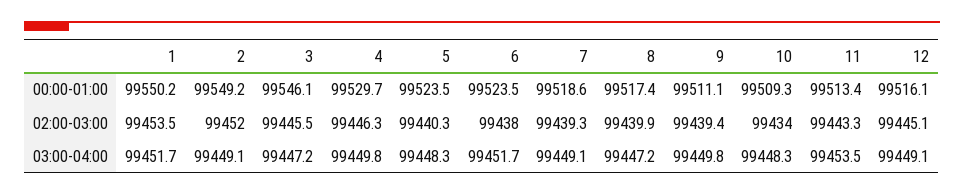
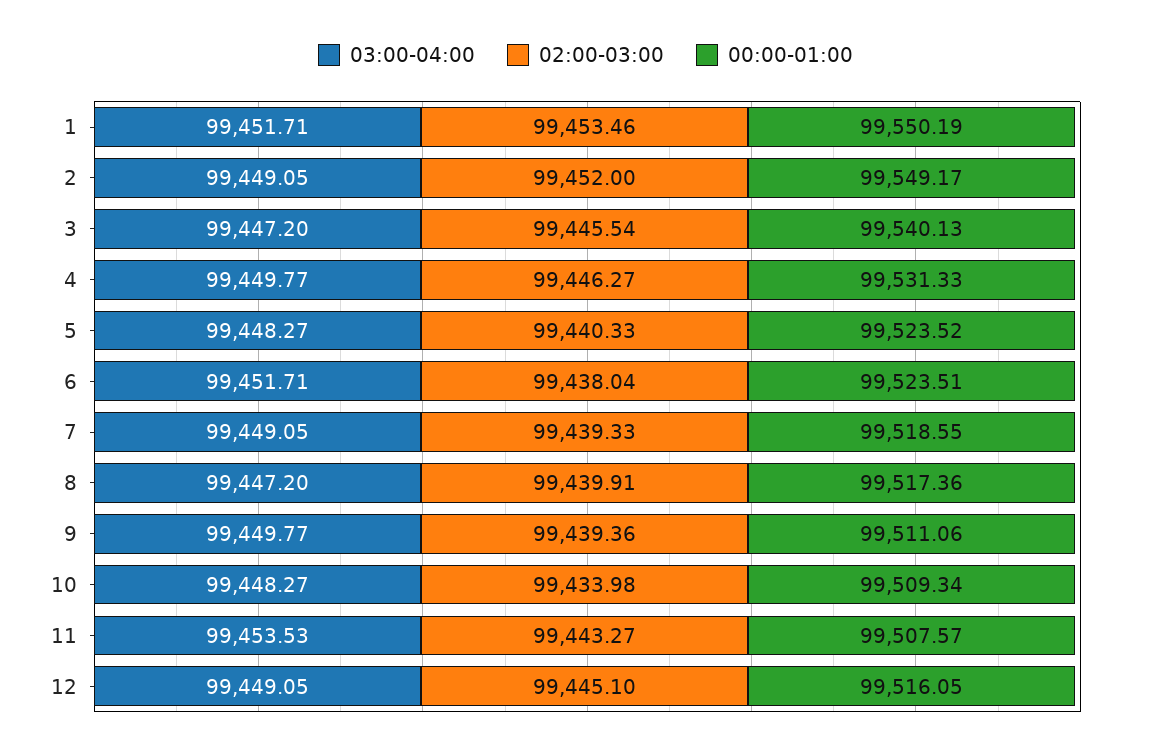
  {
    "00:00-01:00": {
      "1": 99550.19,
      "2": 99549.17,
-     "3": 99546.1,
+     "3": 99540.13,
-     "4": 99529.7,
+     "4": 99531.33,
      "5": 99523.52,
      "6": 99523.51,
      "7": 99518.55,
      "8": 99517.36,
      "9": 99511.06,
      "10": 99509.34,
-     "11": 99513.4,
+     "11": 99507.57,
      "12": 99516.05
    },
    "02:00-03:00": {
      "1": 99453.46,
      "2": 99452,
      "3": 99445.54,
      "4": 99446.27,
      "5": 99440.33,
      "6": 99438.04,
      "7": 99439.33,
      "8": 99439.91,
      "9": 99439.36,
      "10": 99433.98,
      "11": 99443.27,
      "12": 99445.1
    },
    "03:00-04:00": {
      "1": 99451.71,
      "2": 99449.05,
      "3": 99447.2,
      "4": 99449.77,
      "5": 99448.27,
      "6": 99451.71,
      "7": 99449.05,
      "8": 99447.2,
      "9": 99449.77,
      "10": 99448.27,
      "11": 99453.53,
      "12": 99449.05
    }
  }

